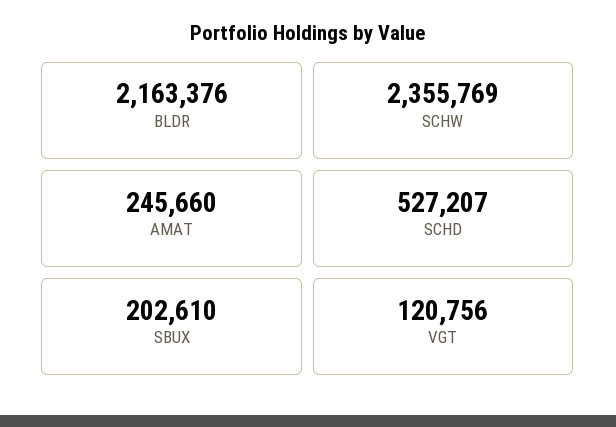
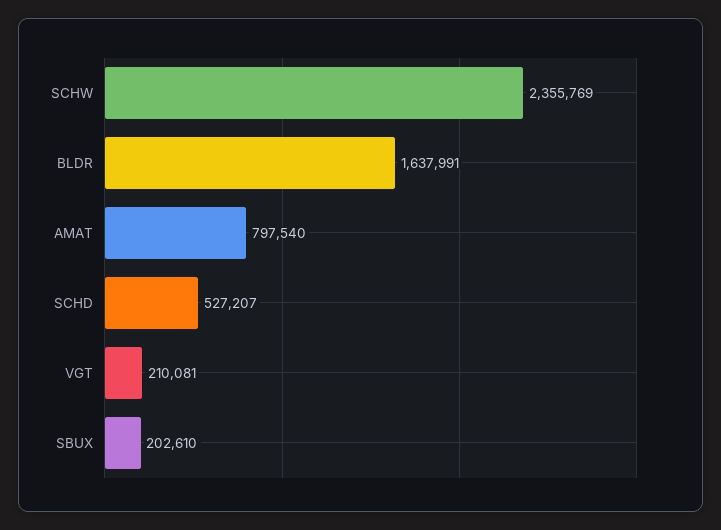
  {
-   "BLDR": 2163376,
+   "BLDR": 1637991,
    "SCHW": 2355769,
-   "AMAT": 245660,
+   "AMAT": 797540,
    "SCHD": 527207,
    "SBUX": 202610,
-   "VGT": 120756
+   "VGT": 210081
  }

